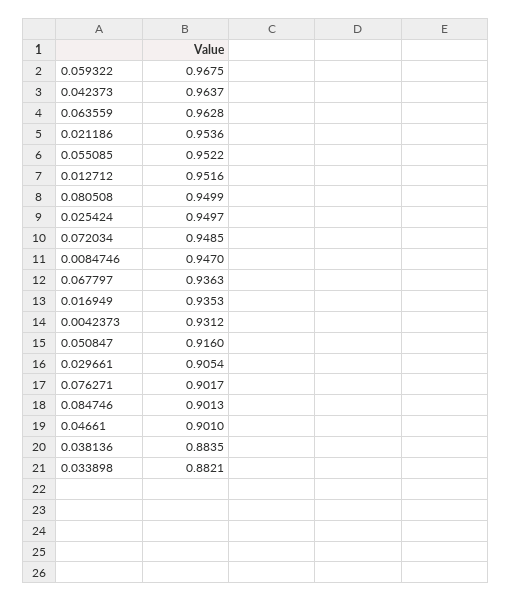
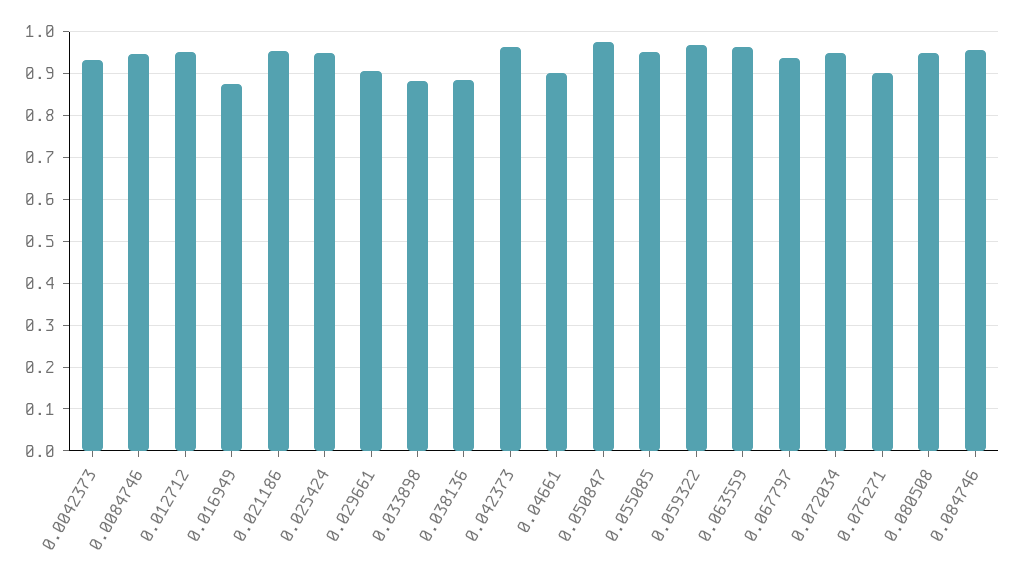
  {
    "0.059322": 0.9675,
    "0.042373": 0.9637,
    "0.063559": 0.9628,
    "0.021186": 0.9536,
    "0.055085": 0.9522,
    "0.012712": 0.9516,
    "0.080508": 0.9499,
    "0.025424": 0.9497,
    "0.072034": 0.9485,
    "0.0084746": 0.947,
    "0.067797": 0.9363,
-   "0.016949": 0.9353,
+   "0.016949": 0.88,
    "0.0042373": 0.9312,
-   "0.050847": 0.916,
+   "0.050847": 0.98,
    "0.029661": 0.9054,
    "0.076271": 0.9017,
-   "0.084746": 0.9013,
+   "0.084746": 0.96,
    "0.04661": 0.901,
    "0.038136": 0.8835,
    "0.033898": 0.8821
  }

